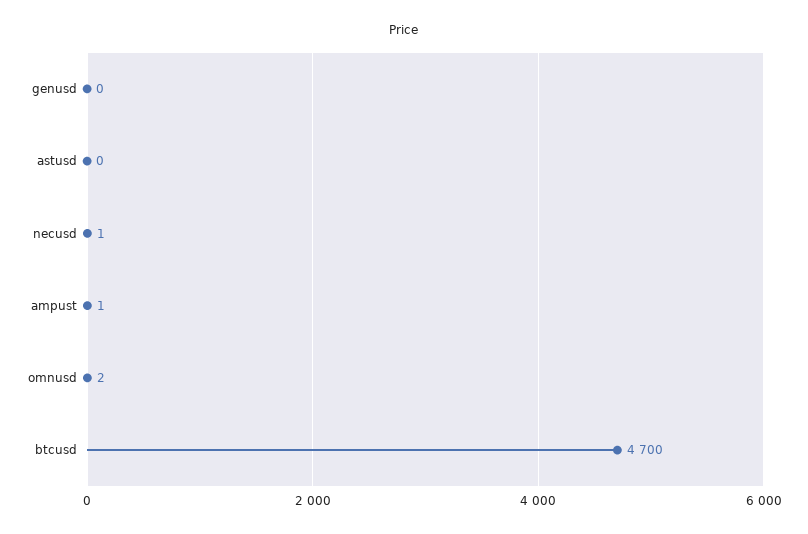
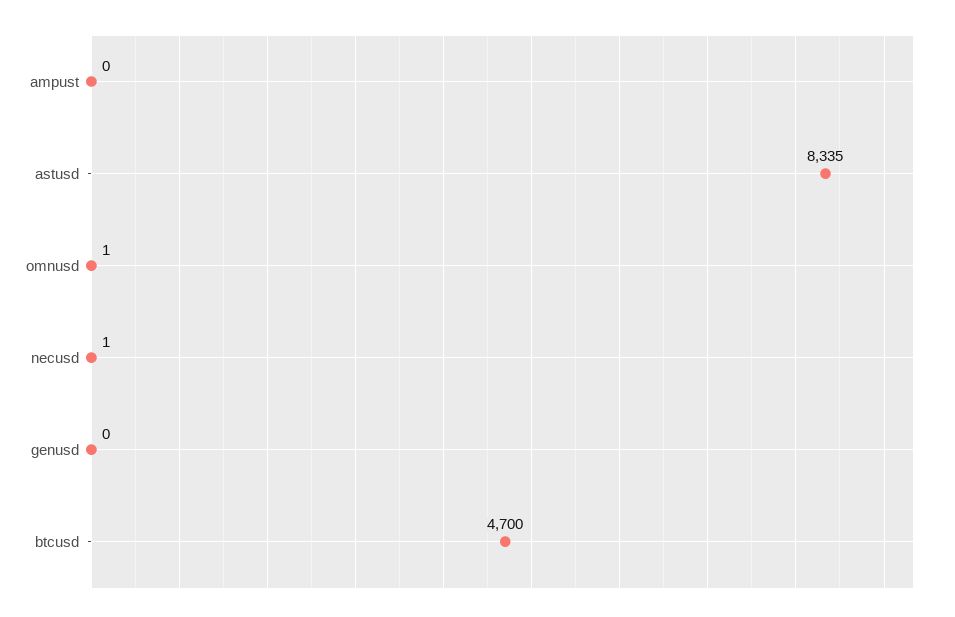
  {
    "genusd": 0,
-   "astusd": 0,
+   "astusd": 8335,
    "necusd": 1,
-   "ampust": 1,
+   "ampust": 0,
-   "omnusd": 2,
+   "omnusd": 1,
    "btcusd": 4700
  }

